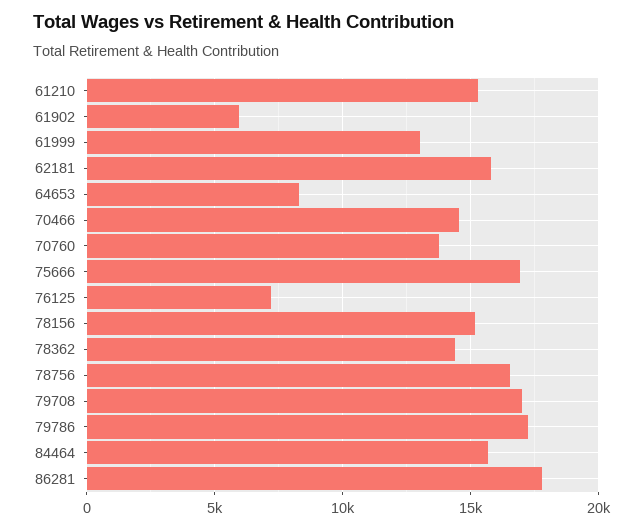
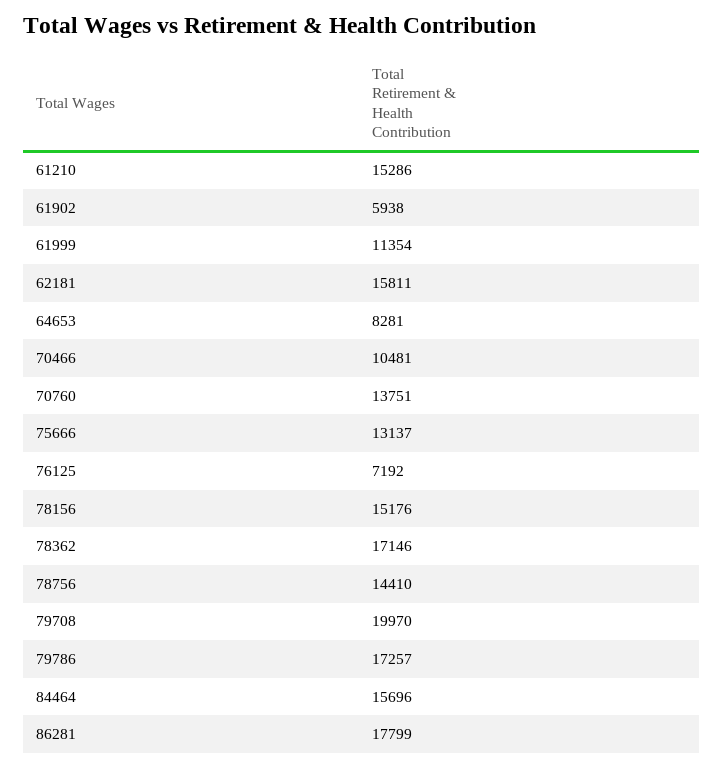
  {
    "61210": 15286,
    "61902": 5938,
-   "61999": 13000,
+   "61999": 11354,
    "62181": 15811,
    "64653": 8281,
-   "70466": 14500,
+   "70466": 10481,
    "70760": 13751,
-   "75666": 17000,
+   "75666": 13137,
    "76125": 7192,
    "78156": 15176,
-   "78362": 14500,
+   "78362": 17146,
-   "78756": 16500,
+   "78756": 14410,
-   "79708": 17000,
+   "79708": 19970,
    "79786": 17257,
    "84464": 15696,
    "86281": 17799
  }

